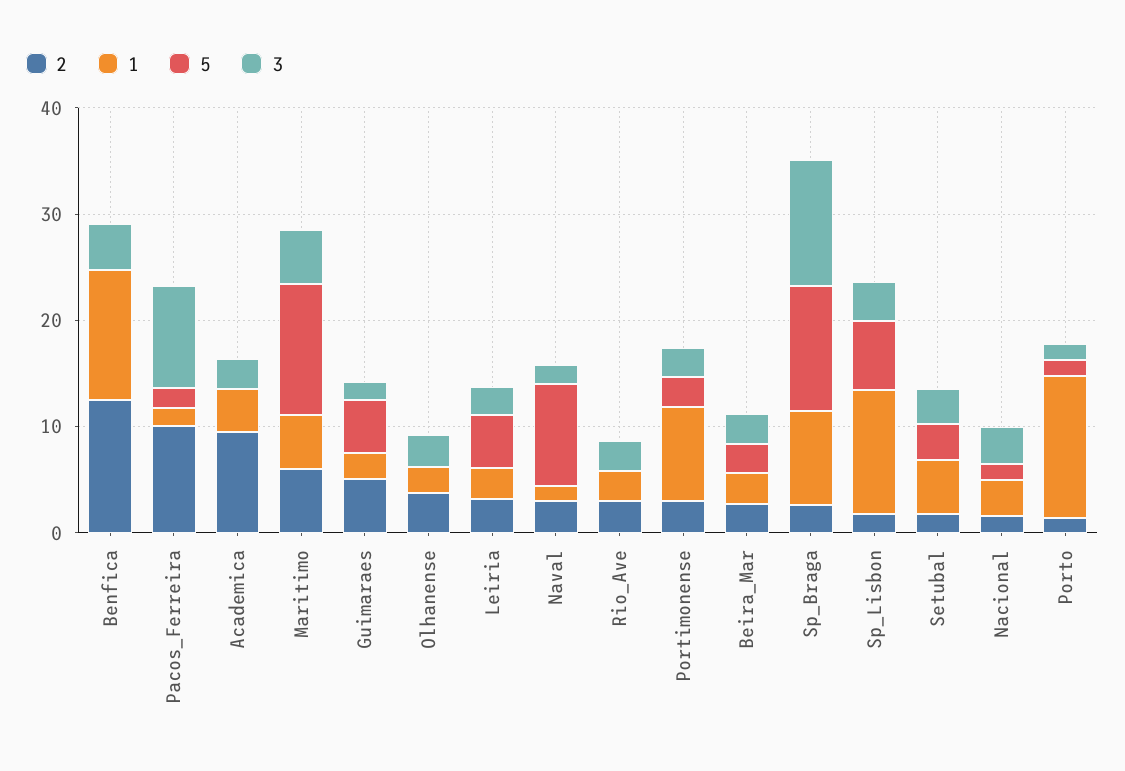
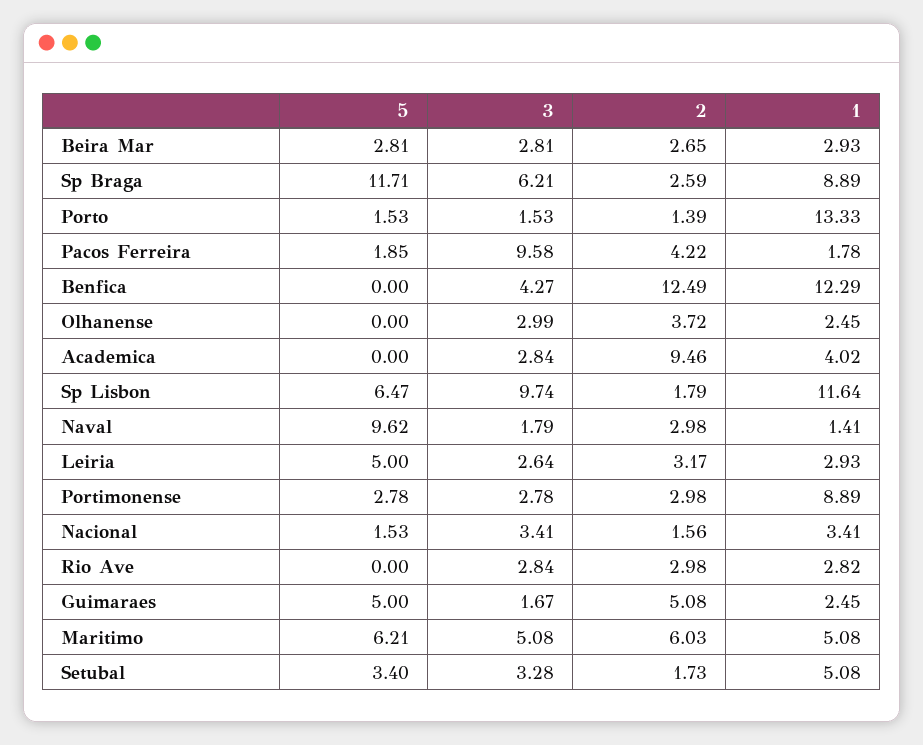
  {
    "2": {
      "Benfica": 12.49,
-     "Pacos_Ferreira": 10,
+     "Pacos_Ferreira": 4.22,
      "Academica": 9.46,
      "Maritimo": 6.03,
      "Guimaraes": 5.08,
      "Olhanense": 3.72,
      "Leiria": 3.17,
      "Naval": 2.98,
      "Rio_Ave": 2.98,
      "Portimonense": 2.98,
      "Beira_Mar": 2.65,
      "Sp_Braga": 2.59,
      "Sp_Lisbon": 1.79,
      "Setubal": 1.73,
      "Nacional": 1.56,
      "Porto": 1.39
    },
    "1": {
      "Benfica": 12.29,
      "Pacos_Ferreira": 1.78,
      "Academica": 4.02,
      "Maritimo": 5.08,
      "Guimaraes": 2.45,
      "Olhanense": 2.45,
      "Leiria": 2.93,
      "Naval": 1.41,
      "Rio_Ave": 2.82,
      "Portimonense": 8.89,
      "Beira_Mar": 2.93,
      "Sp_Braga": 8.89,
      "Sp_Lisbon": 11.64,
      "Setubal": 5.08,
      "Nacional": 3.41,
      "Porto": 13.33
    },
    "5": {
      "Benfica": 0,
      "Pacos_Ferreira": 1.85,
      "Academica": 0,
-     "Maritimo": 12,
+     "Maritimo": 6.21,
      "Guimaraes": 5,
      "Olhanense": 0,
      "Leiria": 5,
      "Naval": 9.62,
      "Rio_Ave": 0,
      "Portimonense": 2.78,
      "Beira_Mar": 2.81,
      "Sp_Braga": 11.71,
      "Sp_Lisbon": 6.47,
      "Setubal": 3.4,
      "Nacional": 1.53,
      "Porto": 1.53
    },
    "3": {
      "Benfica": 4.27,
      "Pacos_Ferreira": 9.58,
      "Academica": 2.84,
      "Maritimo": 5.08,
      "Guimaraes": 1.67,
      "Olhanense": 2.99,
      "Leiria": 2.64,
      "Naval": 1.79,
      "Rio_Ave": 2.84,
      "Portimonense": 2.78,
      "Beira_Mar": 2.81,
-     "Sp_Braga": 12,
+     "Sp_Braga": 6.21,
-     "Sp_Lisbon": 4,
+     "Sp_Lisbon": 9.74,
      "Setubal": 3.28,
      "Nacional": 3.41,
      "Porto": 1.53
    }
  }

